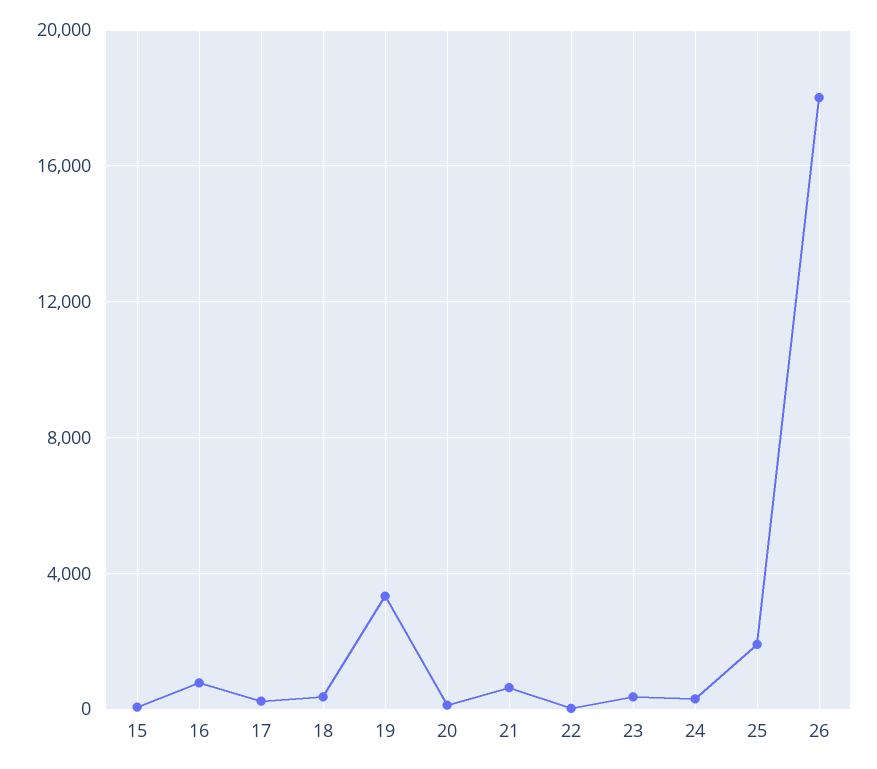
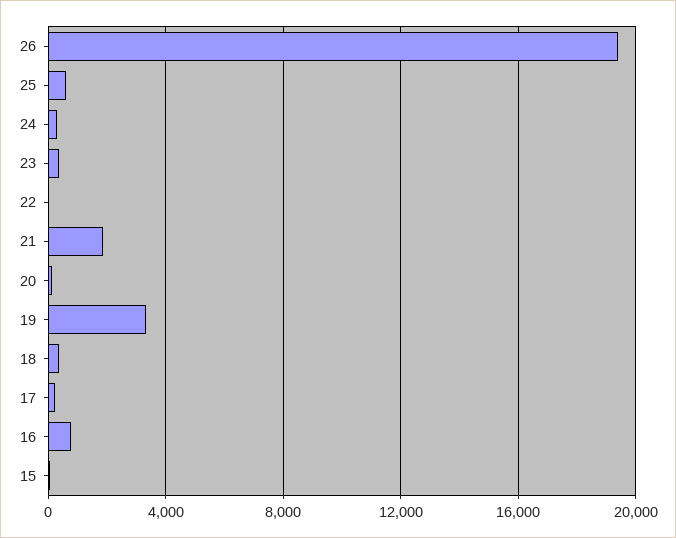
  {
    "15": 0,
    "16": 1000,
    "17": 0,
    "18": 500,
    "19": 3500,
    "20": 0,
-   "21": 500,
+   "21": 2000,
    "22": 0,
    "23": 500,
    "24": 500,
-   "25": 2000,
+   "25": 500,
-   "26": 18000
+   "26": 19500
  }

